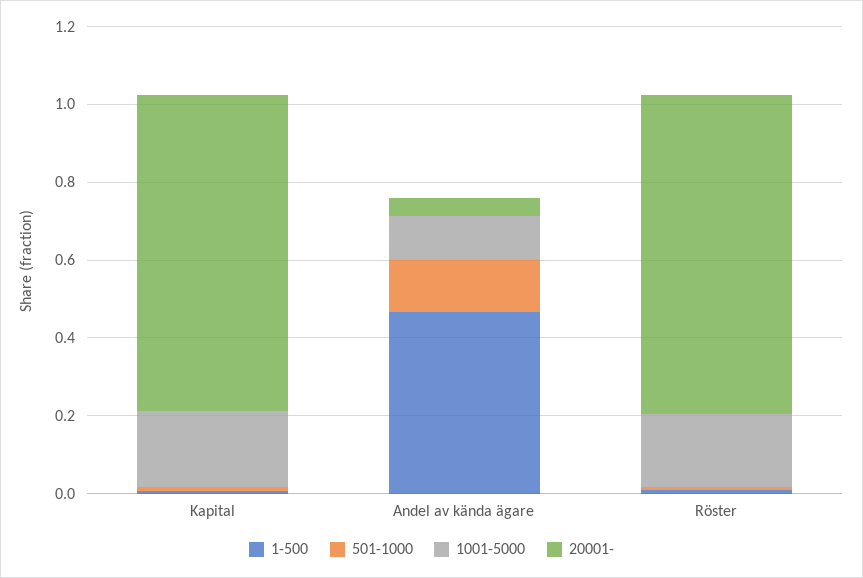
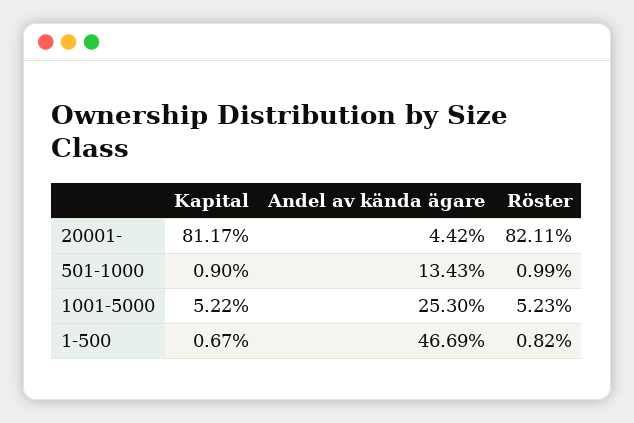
  {
    "1-500": {
      "Kapital": 0.0067,
      "Andel av kända ägare": 0.4669,
      "Röster": 0.0082
    },
    "501-1000": {
      "Kapital": 0.009,
      "Andel av kända ägare": 0.1343,
      "Röster": 0.0099
    },
    "1001-5000": {
-     "Kapital": 0.2,
+     "Kapital": 0.0522,
-     "Andel av kända ägare": 0.1,
+     "Andel av kända ägare": 0.253,
-     "Röster": 0.2
+     "Röster": 0.0523
    },
    "20001-": {
      "Kapital": 0.8117,
      "Andel av kända ägare": 0.0442,
      "Röster": 0.8211
    }
  }

